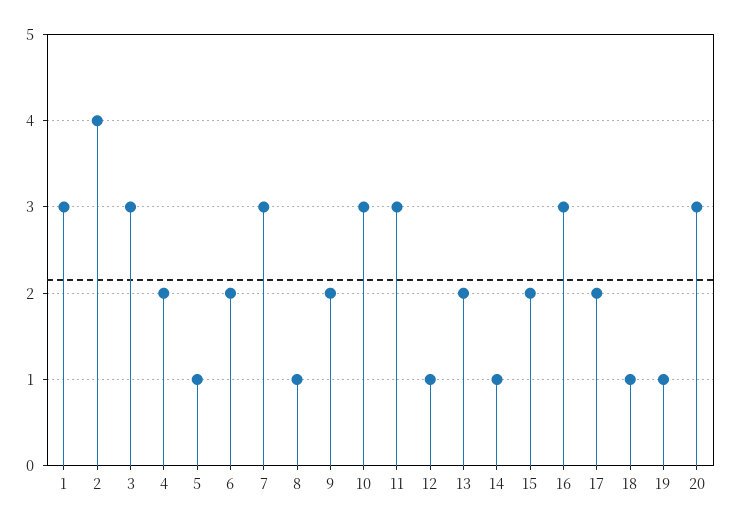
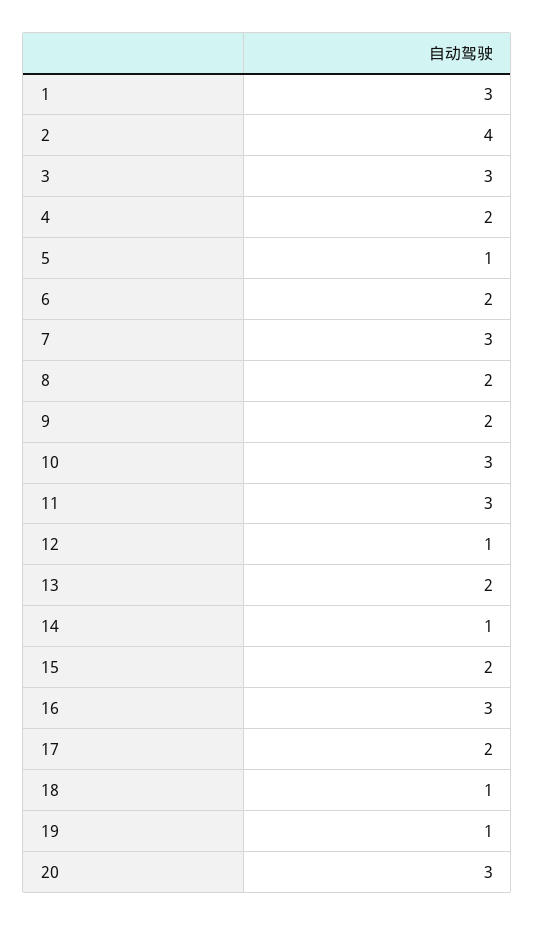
  {
    "1": 3,
    "2": 4,
    "3": 3,
    "4": 2,
    "5": 1,
    "6": 2,
    "7": 3,
-   "8": 1,
+   "8": 2,
    "9": 2,
    "10": 3,
    "11": 3,
    "12": 1,
    "13": 2,
    "14": 1,
    "15": 2,
    "16": 3,
    "17": 2,
    "18": 1,
    "19": 1,
    "20": 3
  }

